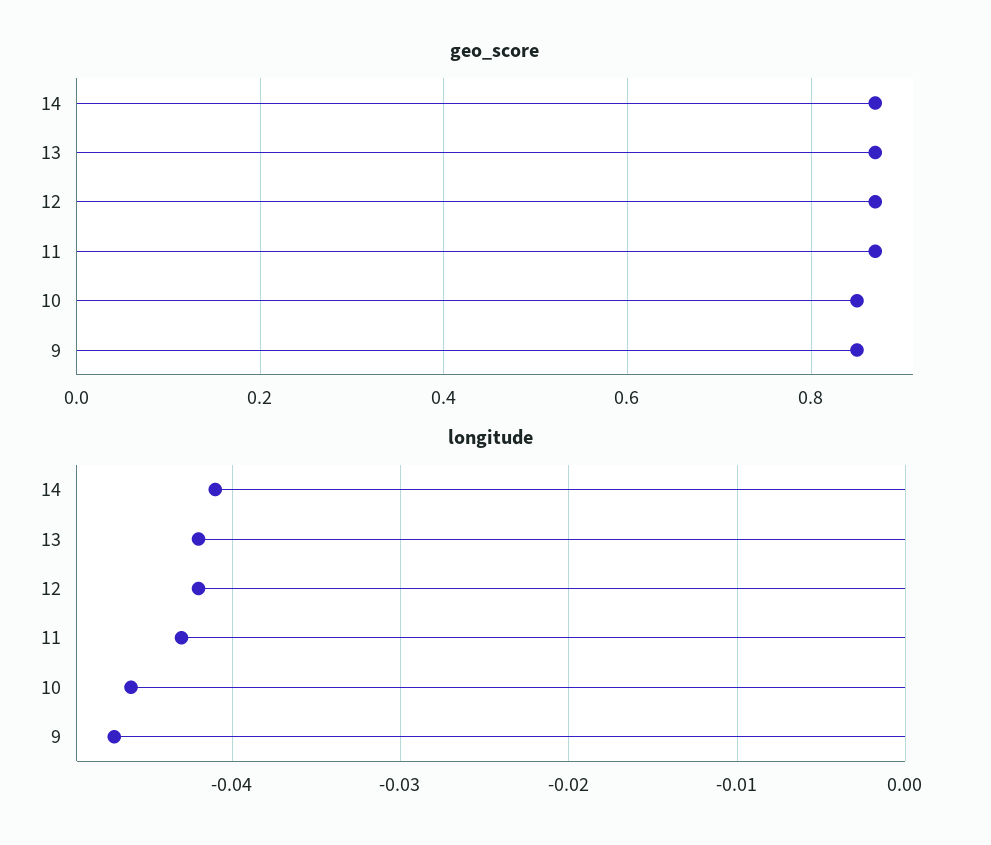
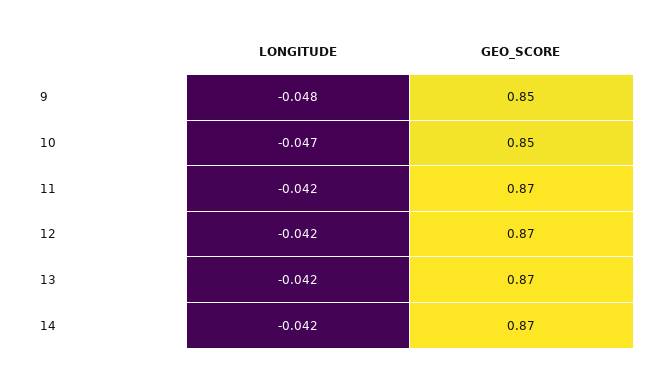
  {
    "geo_score": {
      "14": 0.87,
      "13": 0.87,
      "12": 0.87,
      "11": 0.87,
      "10": 0.85,
      "9": 0.85
    },
    "longitude": {
-     "14": -0.041,
+     "14": -0.042,
      "13": -0.042,
      "12": -0.042,
-     "11": -0.043,
+     "11": -0.042,
-     "10": -0.046,
+     "10": -0.047,
-     "9": -0.047
+     "9": -0.048
    }
  }

